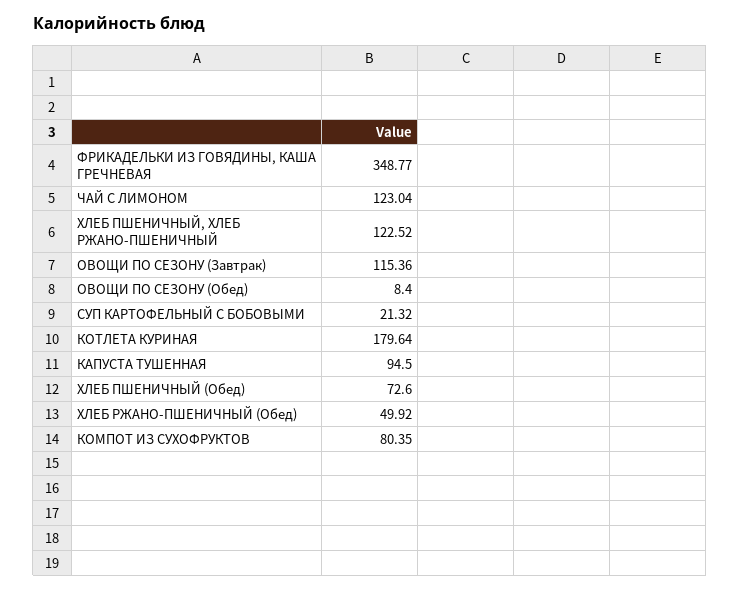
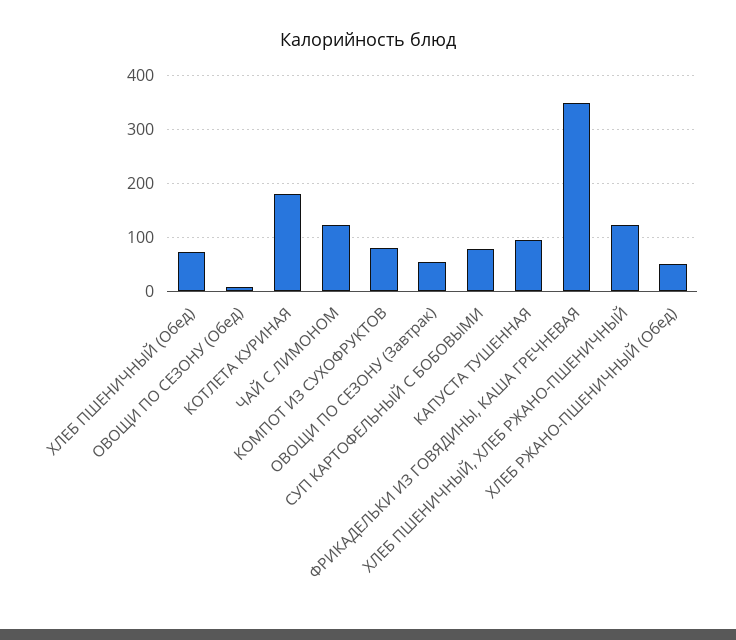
  {
    "ФРИКАДЕЛЬКИ ИЗ ГОВЯДИНЫ, КАША ГРЕЧНЕВАЯ": 348.77,
    "ЧАЙ С ЛИМОНОМ": 123.04,
    "ХЛЕБ ПШЕНИЧНЫЙ, ХЛЕБ РЖАНО-ПШЕНИЧНЫЙ": 122.52,
-   "ОВОЩИ ПО СЕЗОНУ (Завтрак)": 115.36,
+   "ОВОЩИ ПО СЕЗОНУ (Завтрак)": 60,
    "ОВОЩИ ПО СЕЗОНУ (Обед)": 8.4,
-   "СУП КАРТОФЕЛЬНЫЙ С БОБОВЫМИ": 21.32,
+   "СУП КАРТОФЕЛЬНЫЙ С БОБОВЫМИ": 80,
    "КОТЛЕТА КУРИНАЯ": 179.64,
    "КАПУСТА ТУШЕННАЯ": 94.5,
    "ХЛЕБ ПШЕНИЧНЫЙ (Обед)": 72.6,
    "ХЛЕБ РЖАНО-ПШЕНИЧНЫЙ (Обед)": 49.92,
    "КОМПОТ ИЗ СУХОФРУКТОВ": 80.35
  }

